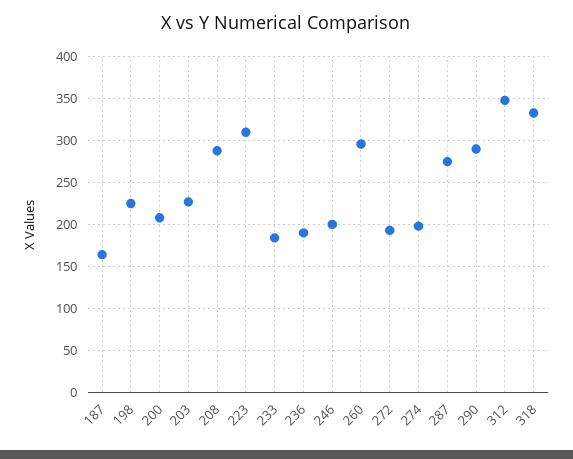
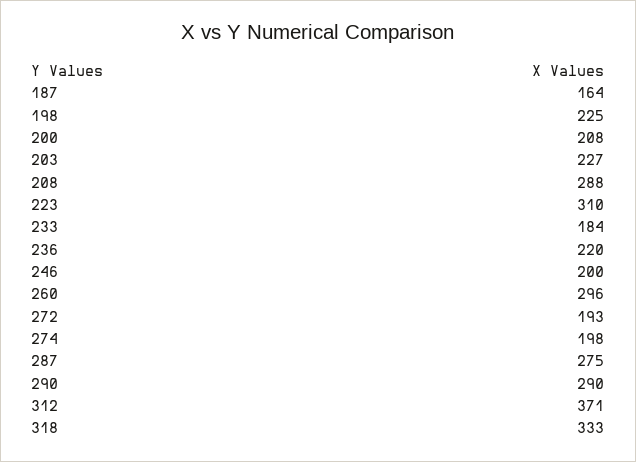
  {
    "187": 164,
    "198": 225,
    "200": 208,
    "203": 227,
    "208": 288,
    "223": 310,
    "233": 184,
-   "236": 190,
+   "236": 220,
    "246": 200,
    "260": 296,
    "272": 193,
    "274": 198,
    "287": 275,
    "290": 290,
-   "312": 350,
+   "312": 371,
    "318": 333
  }

